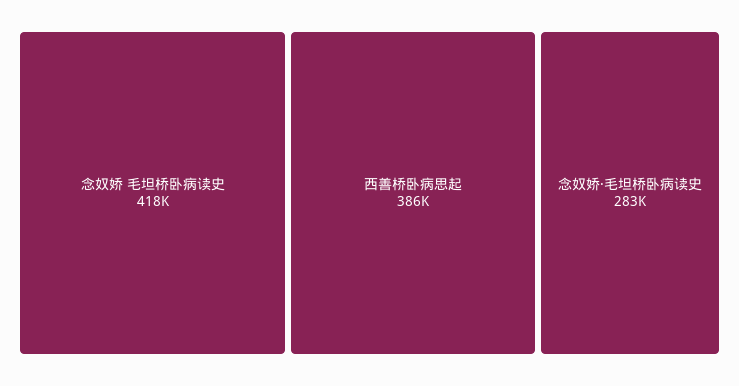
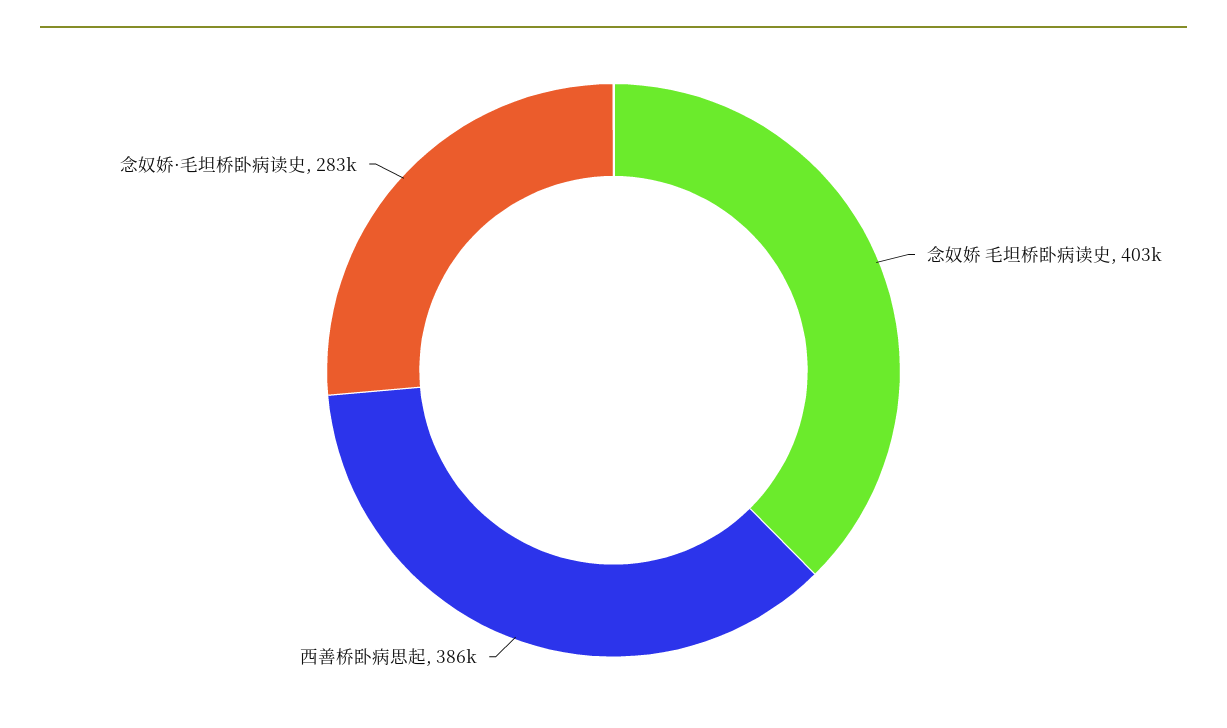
  {
-   "念奴娇 毛坦桥卧病读史": 418000,
+   "念奴娇 毛坦桥卧病读史": 403000,
    "西善桥卧病思起": 386000,
    "念奴娇·毛坦桥卧病读史": 283000
  }

